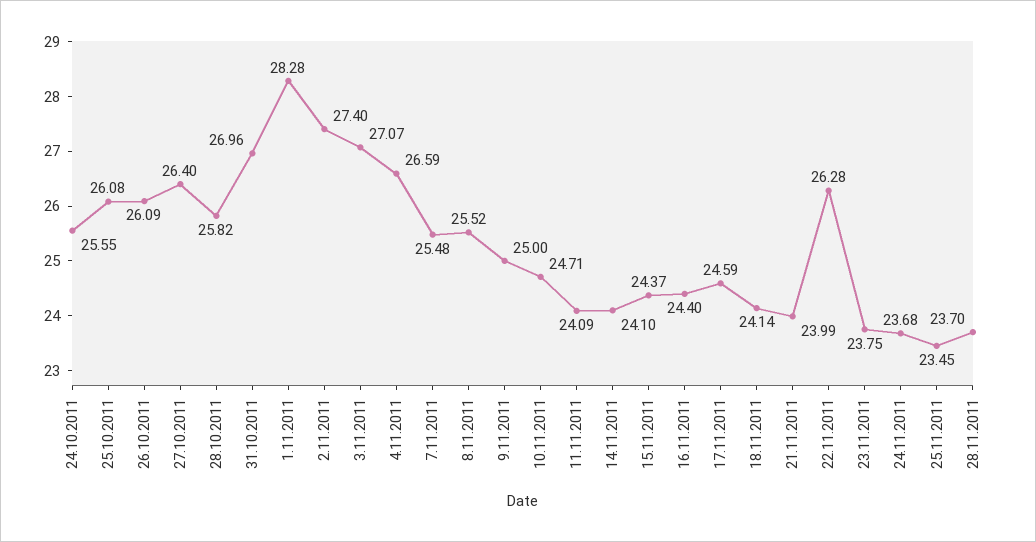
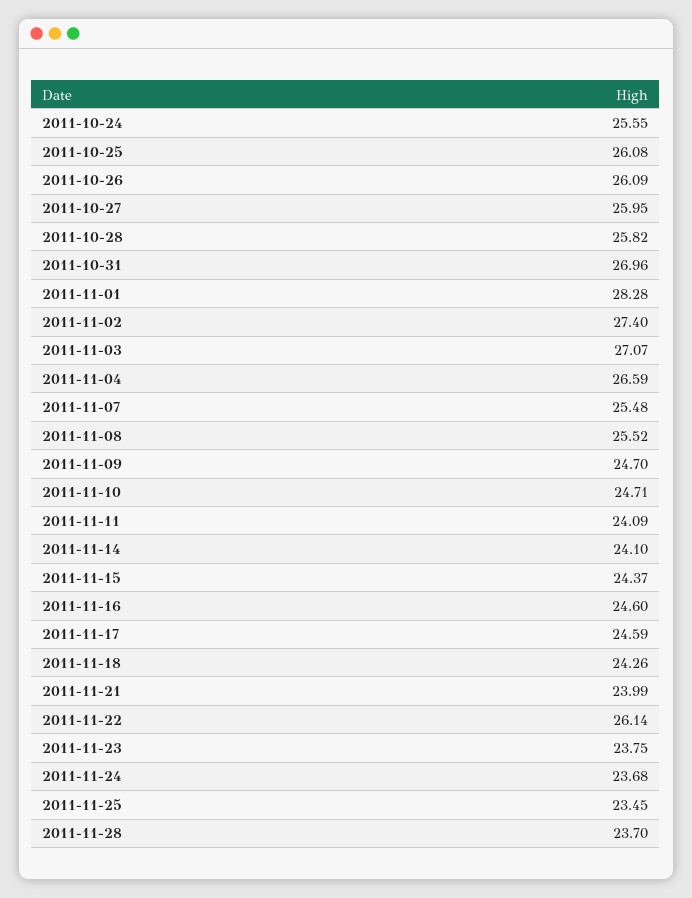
  {
    "24.10.2011": 25.55,
    "25.10.2011": 26.08,
    "26.10.2011": 26.09,
-   "27.10.2011": 26.4,
+   "27.10.2011": 25.95,
    "28.10.2011": 25.82,
    "31.10.2011": 26.96,
    "1.11.2011": 28.28,
    "2.11.2011": 27.4,
    "3.11.2011": 27.07,
    "4.11.2011": 26.59,
    "7.11.2011": 25.48,
    "8.11.2011": 25.52,
-   "9.11.2011": 25,
+   "9.11.2011": 24.7,
    "10.11.2011": 24.71,
    "11.11.2011": 24.09,
    "14.11.2011": 24.1,
    "15.11.2011": 24.37,
-   "16.11.2011": 24.4,
+   "16.11.2011": 24.6,
    "17.11.2011": 24.59,
-   "18.11.2011": 24.14,
+   "18.11.2011": 24.26,
    "21.11.2011": 23.99,
-   "22.11.2011": 26.28,
+   "22.11.2011": 26.14,
    "23.11.2011": 23.75,
    "24.11.2011": 23.68,
    "25.11.2011": 23.45,
    "28.11.2011": 23.7
  }

